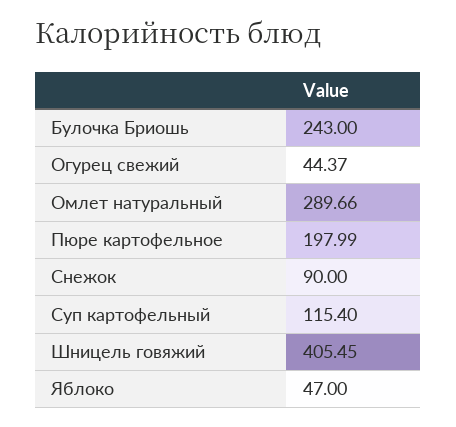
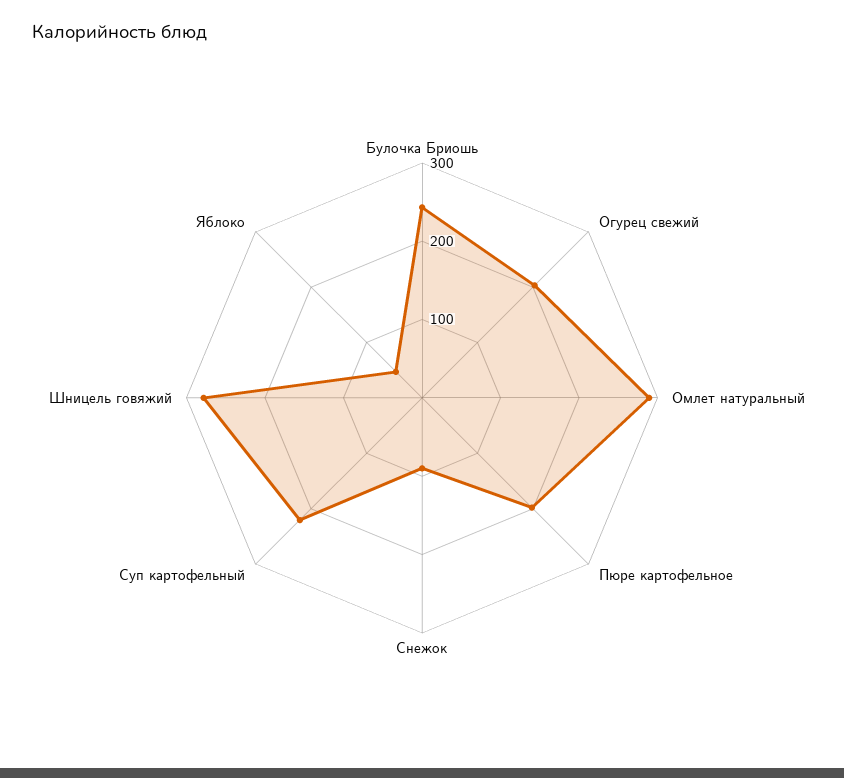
  {
    "Булочка Бриошь": 243,
-   "Огурец свежий": 44.37,
+   "Огурец свежий": 200,
    "Омлет натуральный": 289.66,
    "Пюре картофельное": 197.99,
    "Снежок": 90,
-   "Суп картофельный": 115.4,
+   "Суп картофельный": 220,
-   "Шницель говяжий": 405.45,
+   "Шницель говяжий": 280,
    "Яблоко": 47
  }

